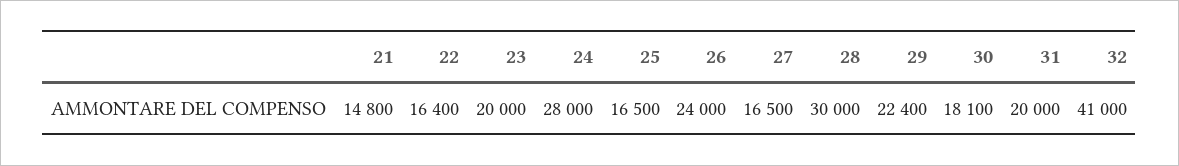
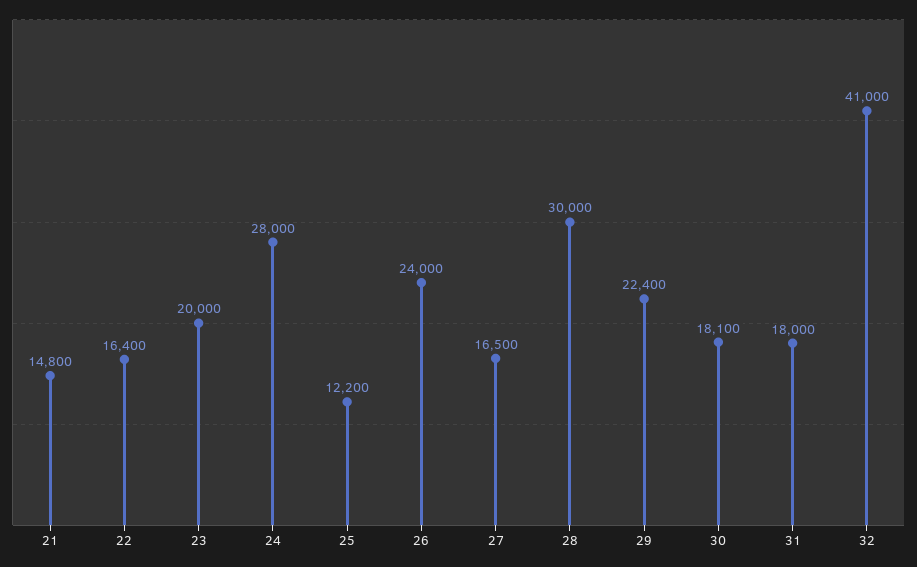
  {
    "21": 14800,
    "22": 16400,
    "23": 20000,
    "24": 28000,
-   "25": 16500,
+   "25": 12200,
    "26": 24000,
    "27": 16500,
    "28": 30000,
    "29": 22400,
    "30": 18100,
-   "31": 20000,
+   "31": 18000,
    "32": 41000
  }

